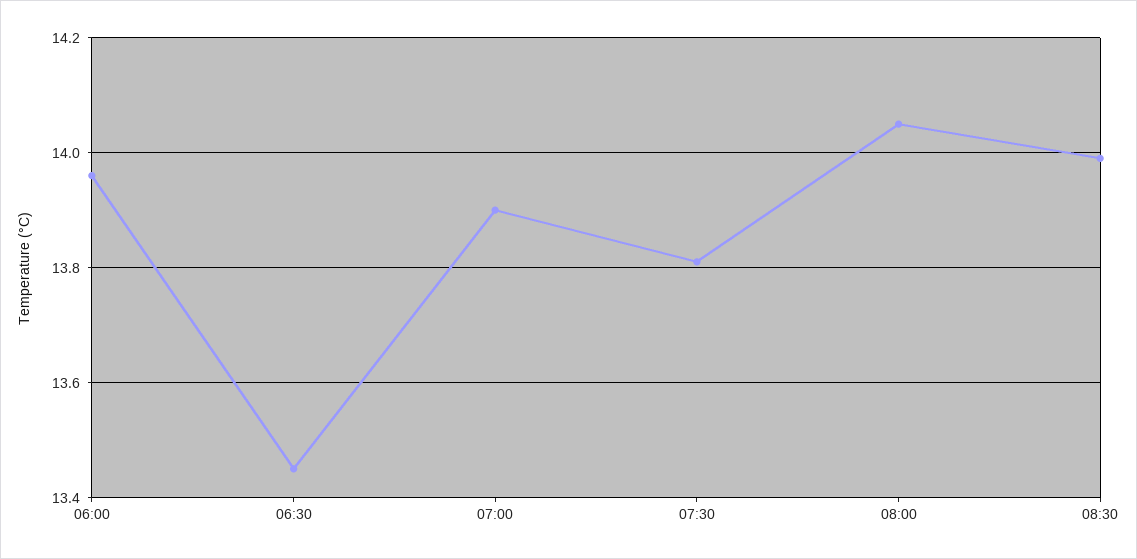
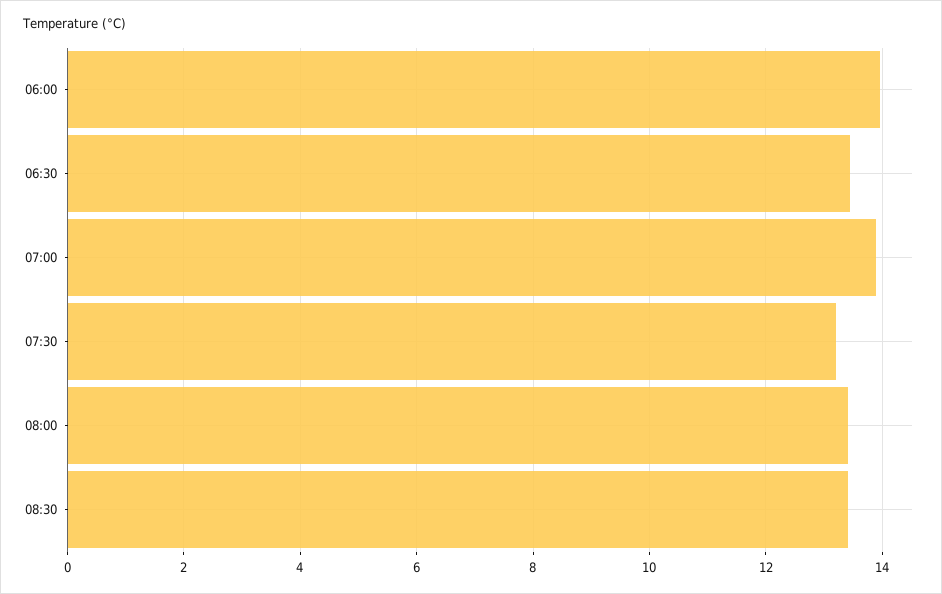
  {
    "06:00": 13.95,
    "06:30": 13.45,
    "07:00": 13.9,
-   "07:30": 13.8,
+   "07:30": 13.2,
-   "08:00": 14.05,
+   "08:00": 13.4,
-   "08:30": 14
+   "08:30": 13.4
  }

